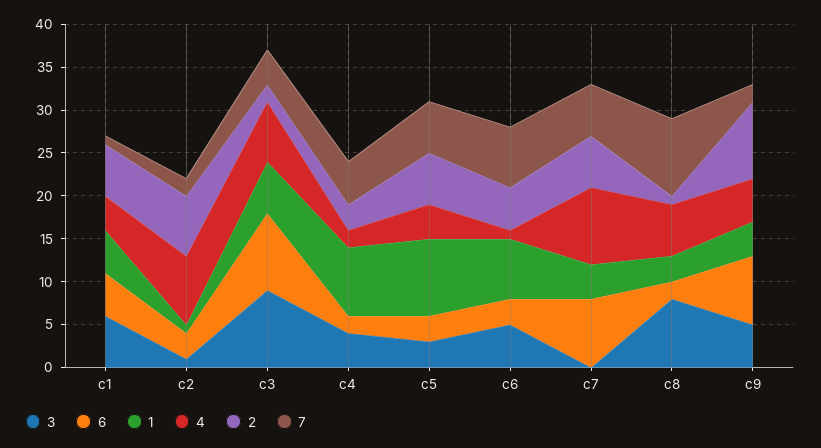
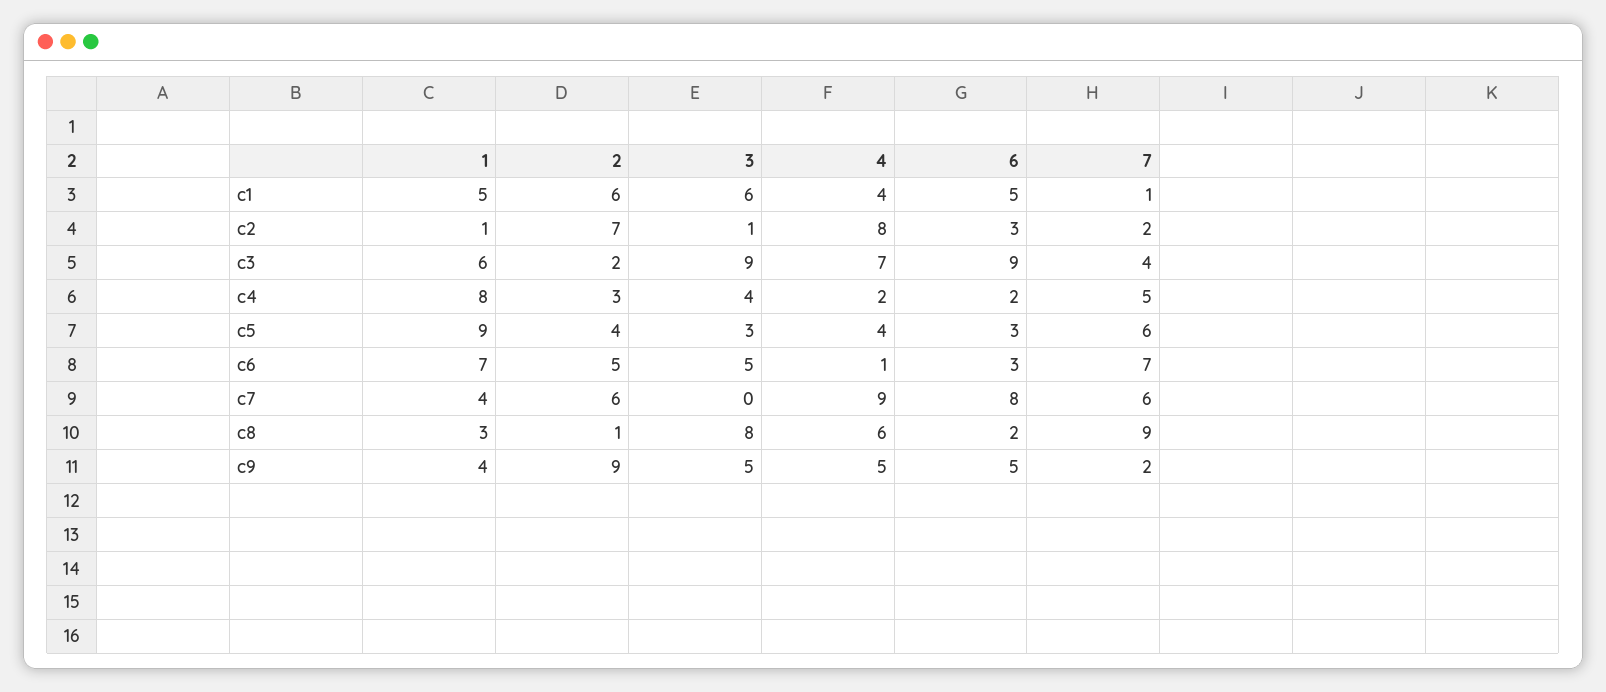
  {
    "3": {
      "c1": 6,
      "c2": 1,
      "c3": 9,
      "c4": 4,
      "c5": 3,
      "c6": 5,
      "c7": 0,
      "c8": 8,
      "c9": 5
    },
    "6": {
      "c1": 5,
      "c2": 3,
      "c3": 9,
      "c4": 2,
      "c5": 3,
      "c6": 3,
      "c7": 8,
      "c8": 2,
-     "c9": 8
+     "c9": 5
    },
    "1": {
      "c1": 5,
      "c2": 1,
      "c3": 6,
      "c4": 8,
      "c5": 9,
      "c6": 7,
      "c7": 4,
      "c8": 3,
      "c9": 4
    },
    "4": {
      "c1": 4,
      "c2": 8,
      "c3": 7,
      "c4": 2,
      "c5": 4,
      "c6": 1,
      "c7": 9,
      "c8": 6,
      "c9": 5
    },
    "2": {
      "c1": 6,
      "c2": 7,
      "c3": 2,
      "c4": 3,
-     "c5": 6,
+     "c5": 4,
      "c6": 5,
      "c7": 6,
      "c8": 1,
      "c9": 9
    },
    "7": {
      "c1": 1,
      "c2": 2,
      "c3": 4,
      "c4": 5,
      "c5": 6,
      "c6": 7,
      "c7": 6,
      "c8": 9,
      "c9": 2
    }
  }

